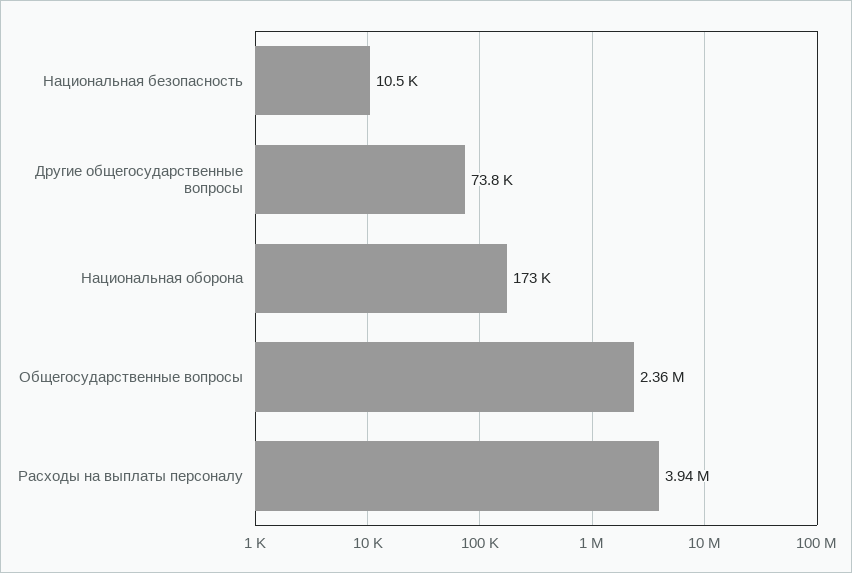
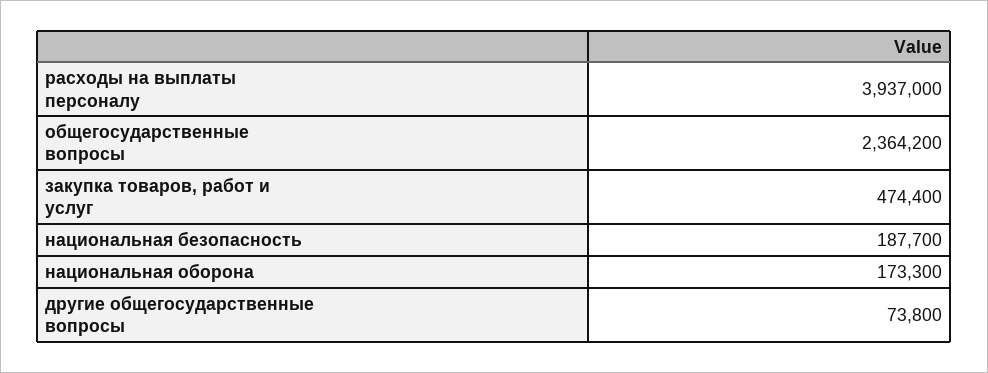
  {
-   "Национальная безопасность": 10500,
+   "Национальная безопасность": 187700,
    "Другие общегосударственные вопросы": 73800,
    "Национальная оборона": 173300,
    "Общегосударственные вопросы": 2364200,
-   "Расходы на выплаты персоналу": 3937000
+   "Расходы на выплаты персоналу": 3937000,
+   "закупка товаров, работ и услуг": 474400
  }

